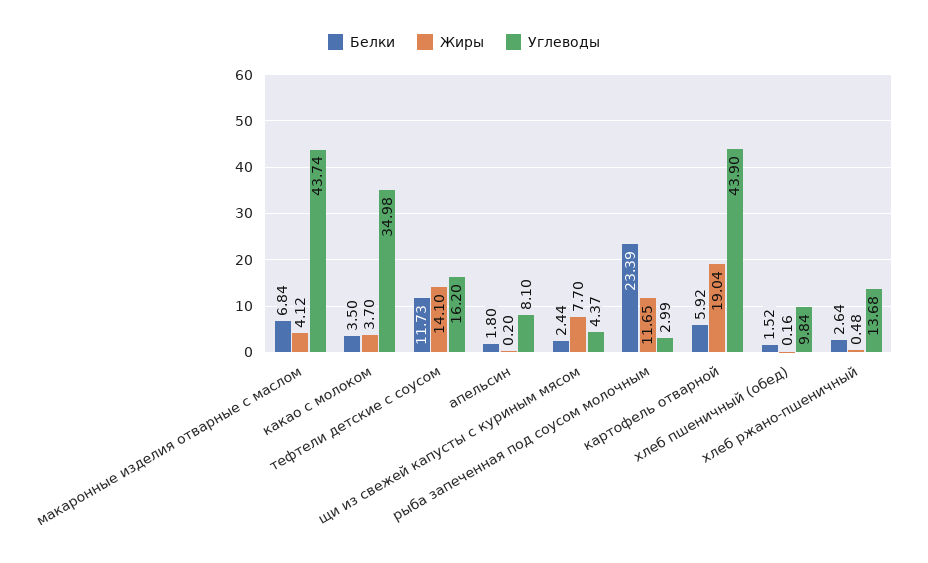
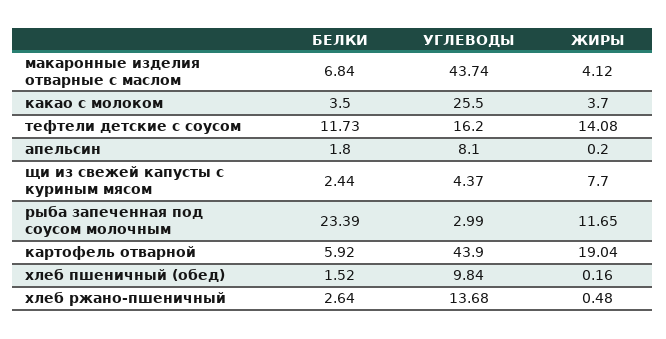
  {
    "Белки": {
      "макаронные изделия отварные с маслом": 6.84,
      "какао с молоком": 3.5,
      "тефтели детские с соусом": 11.73,
      "апельсин": 1.8,
      "щи из свежей капусты с куриным мясом": 2.44,
      "рыба запеченная под соусом молочным": 23.39,
      "картофель отварной": 5.92,
      "хлеб пшеничный (обед)": 1.52,
      "хлеб ржано-пшеничный": 2.64
    },
    "Жиры": {
      "макаронные изделия отварные с маслом": 4.12,
      "какао с молоком": 3.7,
-     "тефтели детские с соусом": 14.1,
+     "тефтели детские с соусом": 14.08,
      "апельсин": 0.2,
      "щи из свежей капусты с куриным мясом": 7.7,
      "рыба запеченная под соусом молочным": 11.65,
      "картофель отварной": 19.04,
      "хлеб пшеничный (обед)": 0.16,
      "хлеб ржано-пшеничный": 0.48
    },
    "Углеводы": {
      "макаронные изделия отварные с маслом": 43.74,
-     "какао с молоком": 34.98,
+     "какао с молоком": 25.5,
      "тефтели детские с соусом": 16.2,
      "апельсин": 8.1,
      "щи из свежей капусты с куриным мясом": 4.37,
      "рыба запеченная под соусом молочным": 2.99,
      "картофель отварной": 43.9,
      "хлеб пшеничный (обед)": 9.84,
      "хлеб ржано-пшеничный": 13.68
    }
  }

